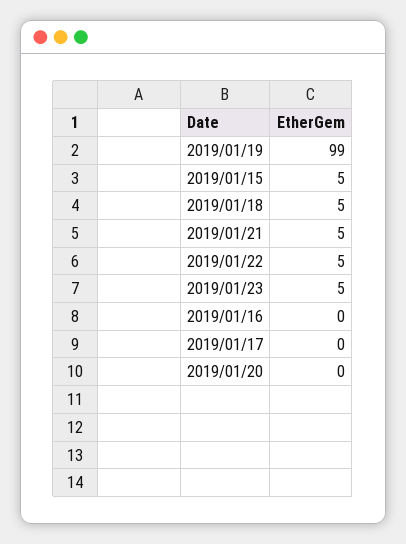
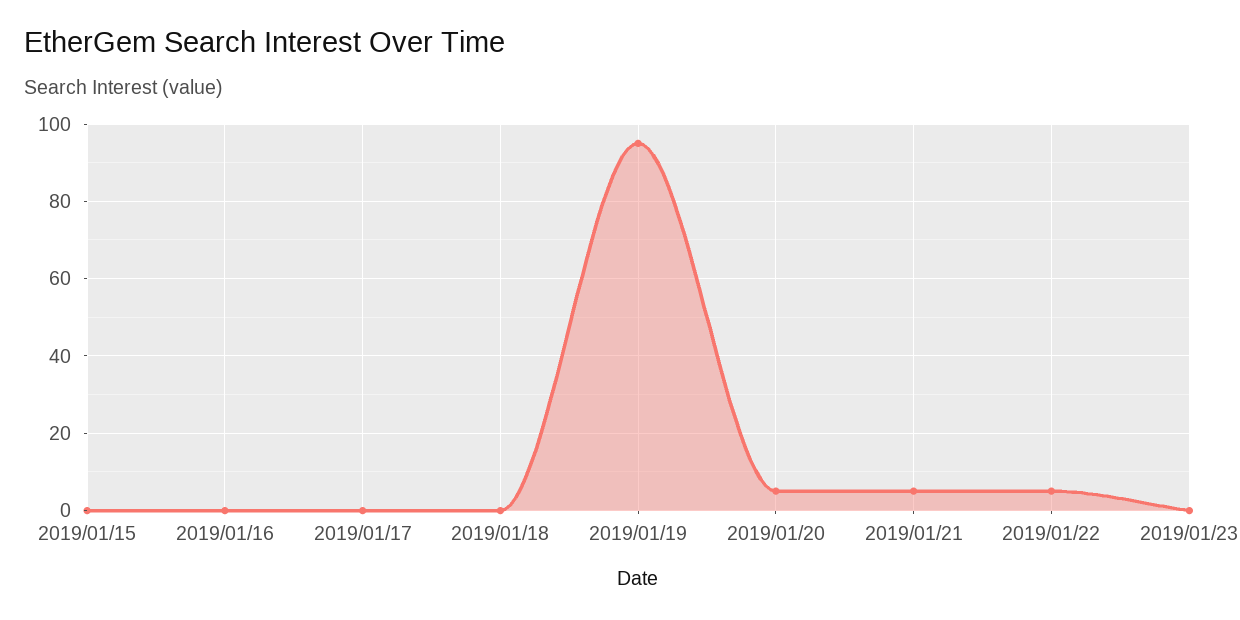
  {
-   "2019/01/19": 99,
+   "2019/01/19": 95,
-   "2019/01/15": 5,
+   "2019/01/15": 0,
-   "2019/01/18": 5,
+   "2019/01/18": 0,
    "2019/01/21": 5,
    "2019/01/22": 5,
-   "2019/01/23": 5,
+   "2019/01/23": 0,
    "2019/01/16": 0,
    "2019/01/17": 0,
-   "2019/01/20": 0
+   "2019/01/20": 5
  }

